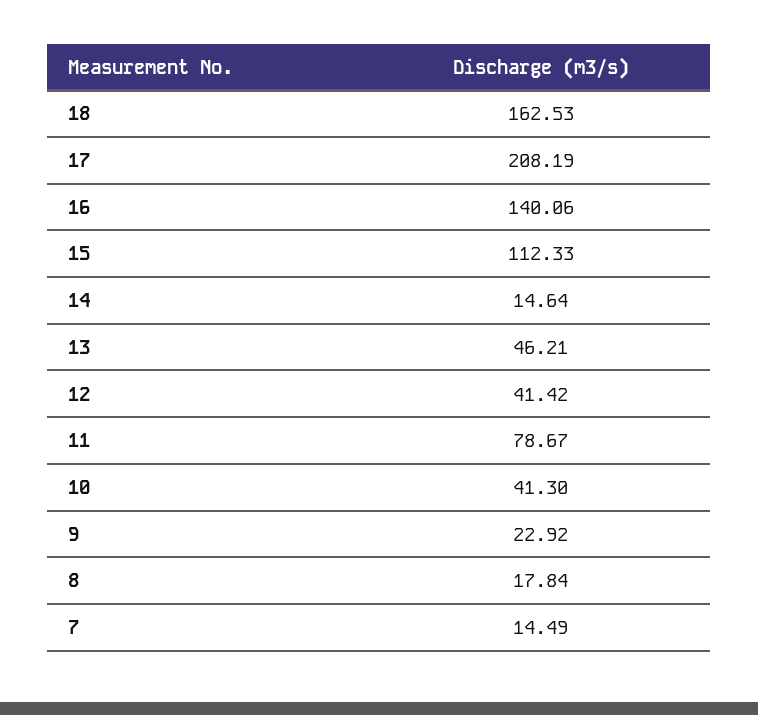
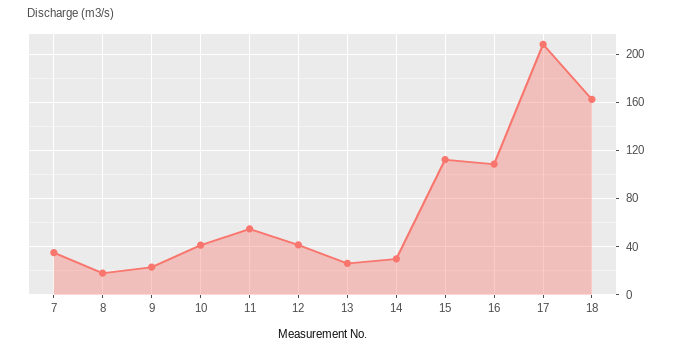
  {
    "18": 162.53,
    "17": 208.19,
-   "16": 140.06,
+   "16": 110,
    "15": 112.33,
-   "14": 14.64,
+   "14": 30,
-   "13": 46.21,
+   "13": 25,
    "12": 41.42,
-   "11": 78.67,
+   "11": 55,
    "10": 41.3,
    "9": 22.92,
    "8": 17.84,
-   "7": 14.49
+   "7": 35
  }

